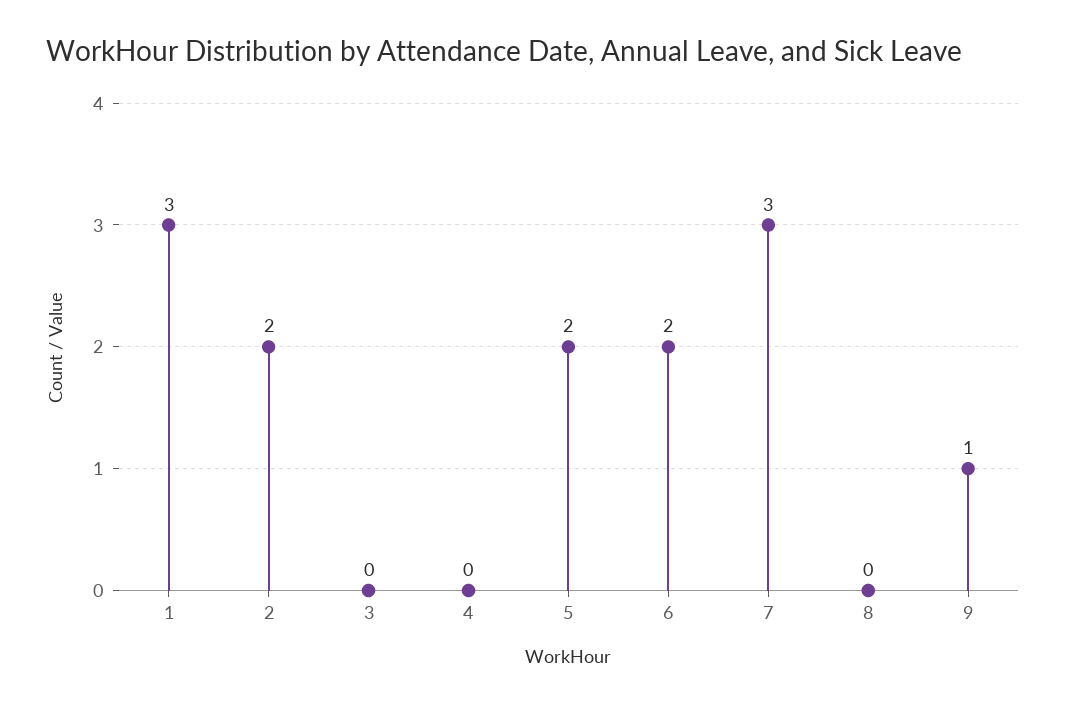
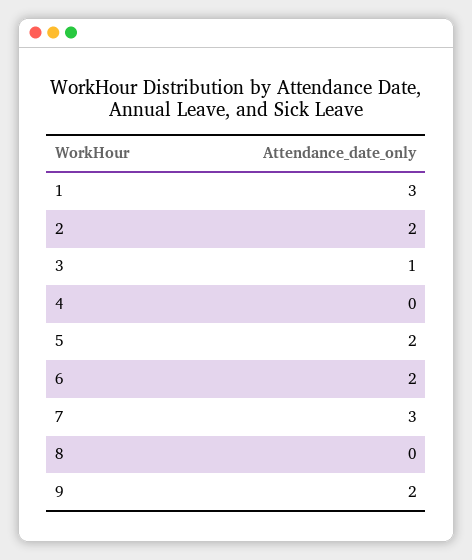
  {
    "1": 3,
    "2": 2,
-   "3": 0,
+   "3": 1,
    "4": 0,
    "5": 2,
    "6": 2,
    "7": 3,
    "8": 0,
-   "9": 1
+   "9": 2
  }

